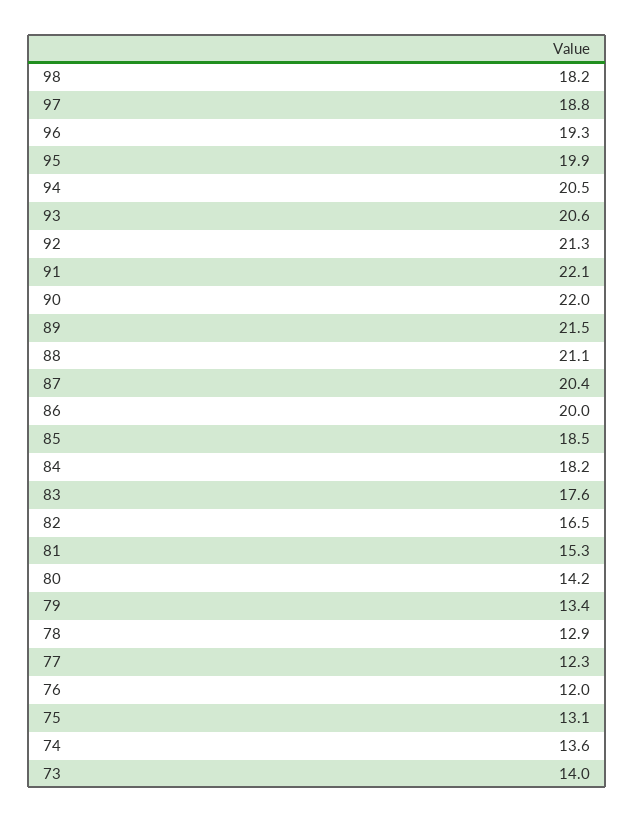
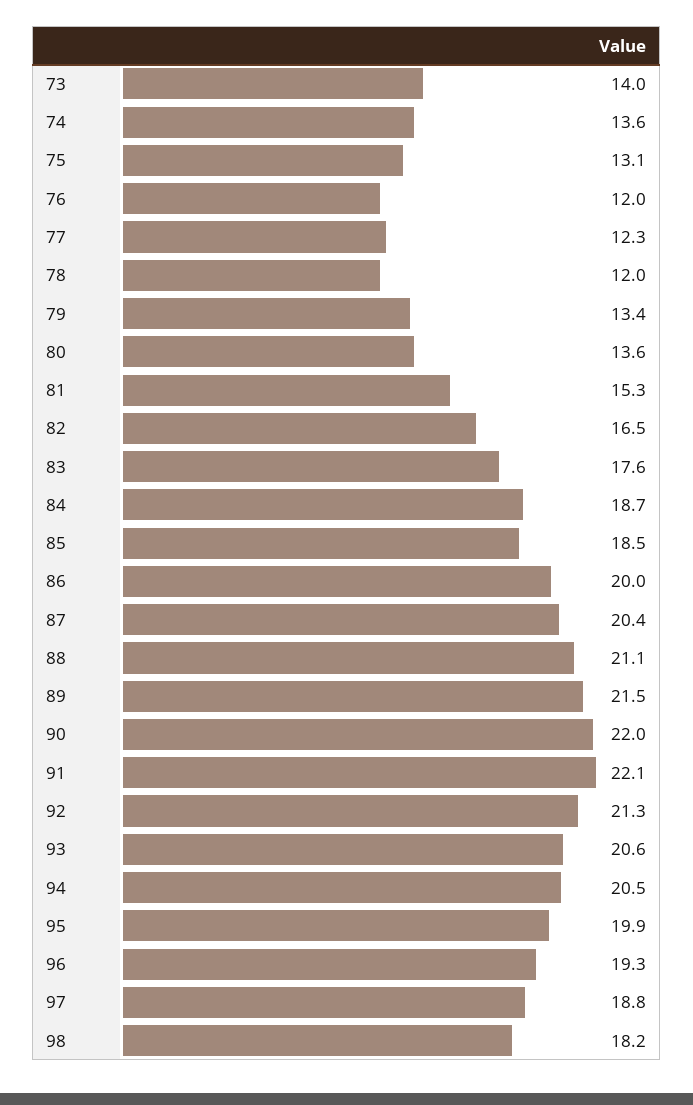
  {
    "98": 18.2,
    "97": 18.8,
    "96": 19.3,
    "95": 19.9,
    "94": 20.5,
    "93": 20.6,
    "92": 21.3,
    "91": 22.1,
    "90": 22,
    "89": 21.5,
    "88": 21.1,
    "87": 20.4,
    "86": 20,
    "85": 18.5,
-   "84": 18.2,
+   "84": 18.7,
    "83": 17.6,
    "82": 16.5,
    "81": 15.3,
-   "80": 14.2,
+   "80": 13.6,
    "79": 13.4,
-   "78": 12.9,
+   "78": 12,
    "77": 12.3,
    "76": 12,
    "75": 13.1,
    "74": 13.6,
    "73": 14
  }

